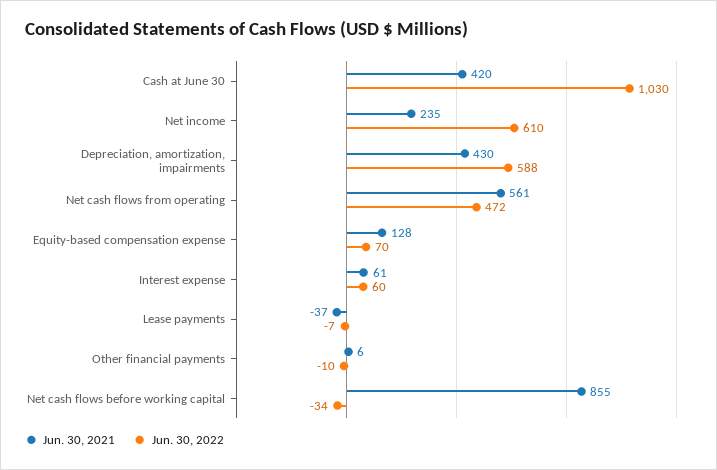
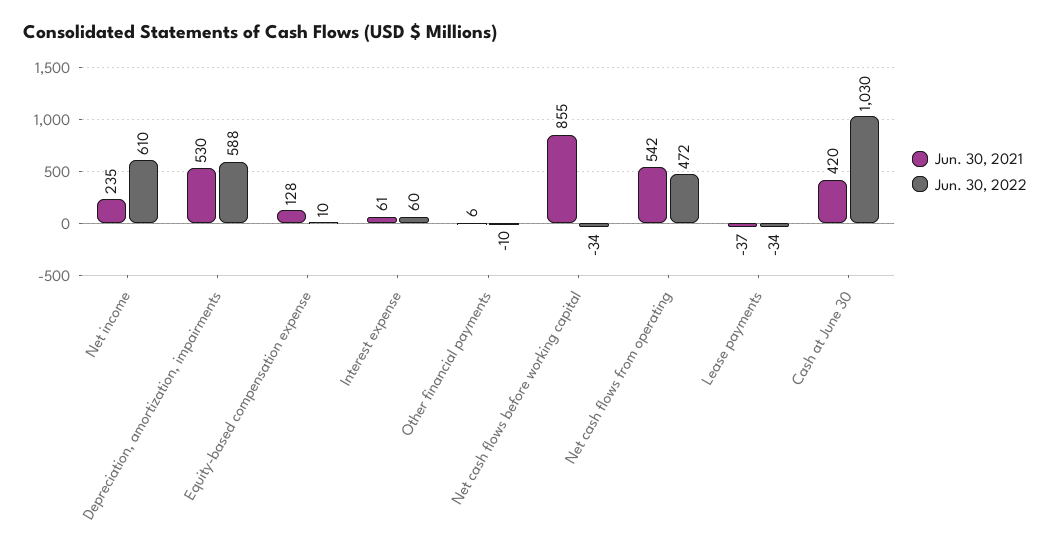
  {
    "Jun. 30, 2021": {
      "Cash at June 30": 420,
      "Net income": 235,
-     "Depreciation, amortization, impairments": 430,
+     "Depreciation, amortization, impairments": 530,
-     "Net cash flows from operating": 561,
+     "Net cash flows from operating": 542,
      "Equity-based compensation expense": 128,
      "Interest expense": 61,
      "Lease payments": -37,
      "Other financial payments": 6,
      "Net cash flows before working capital": 855
    },
    "Jun. 30, 2022": {
      "Cash at June 30": 1030,
      "Net income": 610,
      "Depreciation, amortization, impairments": 588,
      "Net cash flows from operating": 472,
-     "Equity-based compensation expense": 70,
+     "Equity-based compensation expense": 10,
      "Interest expense": 60,
-     "Lease payments": -7,
+     "Lease payments": -34,
      "Other financial payments": -10,
      "Net cash flows before working capital": -34
    }
  }

